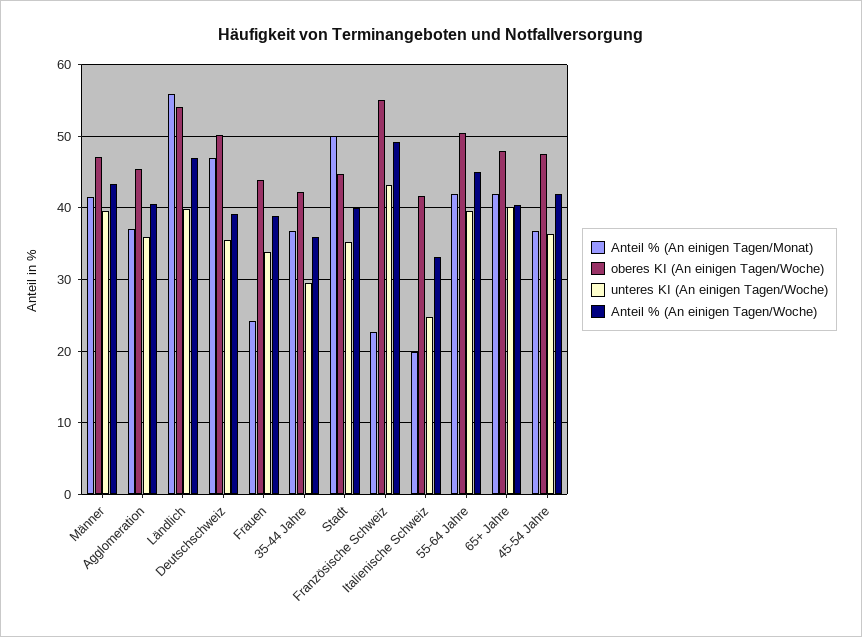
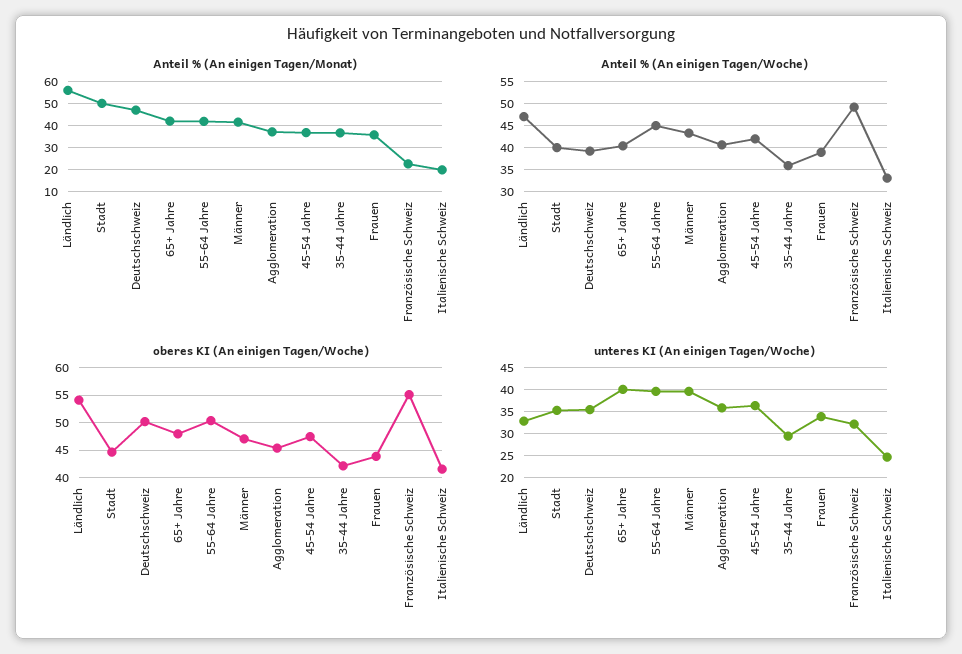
  {
    "Anteil % (An einigen Tagen/Monat)": {
      "Männer": 42,
      "Agglomeration": 37,
      "Ländlich": 56,
      "Deutschschweiz": 47,
-     "Frauen": 24,
+     "Frauen": 35,
      "35-44 Jahre": 37,
      "Stadt": 50,
      "Französische Schweiz": 23,
      "Italienische Schweiz": 20,
      "55-64 Jahre": 42,
      "65+ Jahre": 42,
      "45-54 Jahre": 37
    },
    "oberes KI (An einigen Tagen/Woche)": {
      "Männer": 47,
      "Agglomeration": 45,
      "Ländlich": 54,
      "Deutschschweiz": 50,
      "Frauen": 44,
      "35-44 Jahre": 42,
      "Stadt": 45,
      "Französische Schweiz": 55,
      "Italienische Schweiz": 42,
      "55-64 Jahre": 50,
      "65+ Jahre": 48,
      "45-54 Jahre": 48
    },
    "unteres KI (An einigen Tagen/Woche)": {
      "Männer": 40,
      "Agglomeration": 36,
-     "Ländlich": 40,
+     "Ländlich": 32.5,
      "Deutschschweiz": 36,
      "Frauen": 34,
      "35-44 Jahre": 30,
      "Stadt": 35,
-     "Französische Schweiz": 43,
+     "Französische Schweiz": 32.5,
      "Italienische Schweiz": 25,
      "55-64 Jahre": 40,
      "65+ Jahre": 40,
      "45-54 Jahre": 36
    },
    "Anteil % (An einigen Tagen/Woche)": {
      "Männer": 43,
      "Agglomeration": 41,
      "Ländlich": 47,
      "Deutschschweiz": 39,
      "Frauen": 39,
      "35-44 Jahre": 36,
      "Stadt": 40,
      "Französische Schweiz": 49,
      "Italienische Schweiz": 33,
      "55-64 Jahre": 45,
      "65+ Jahre": 40,
      "45-54 Jahre": 42
    }
  }

